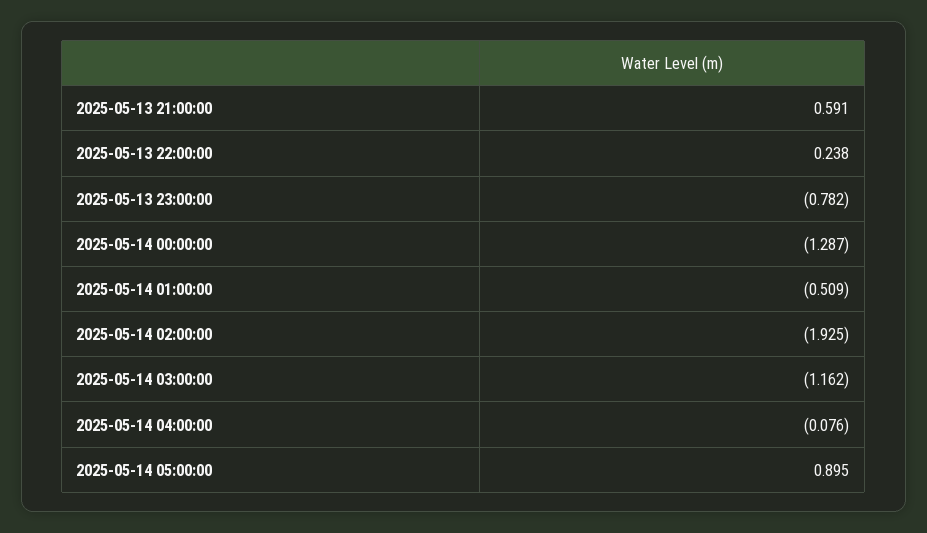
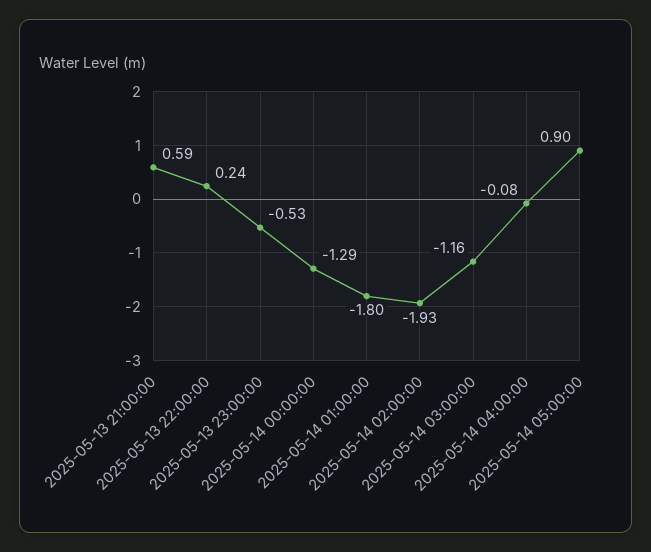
  {
    "2025-05-13 21:00:00": 0.591,
    "2025-05-13 22:00:00": 0.238,
-   "2025-05-13 23:00:00": -0.782,
+   "2025-05-13 23:00:00": -0.53,
    "2025-05-14 00:00:00": -1.287,
-   "2025-05-14 01:00:00": -0.509,
+   "2025-05-14 01:00:00": -1.8,
    "2025-05-14 02:00:00": -1.925,
    "2025-05-14 03:00:00": -1.162,
    "2025-05-14 04:00:00": -0.076,
    "2025-05-14 05:00:00": 0.895
  }

